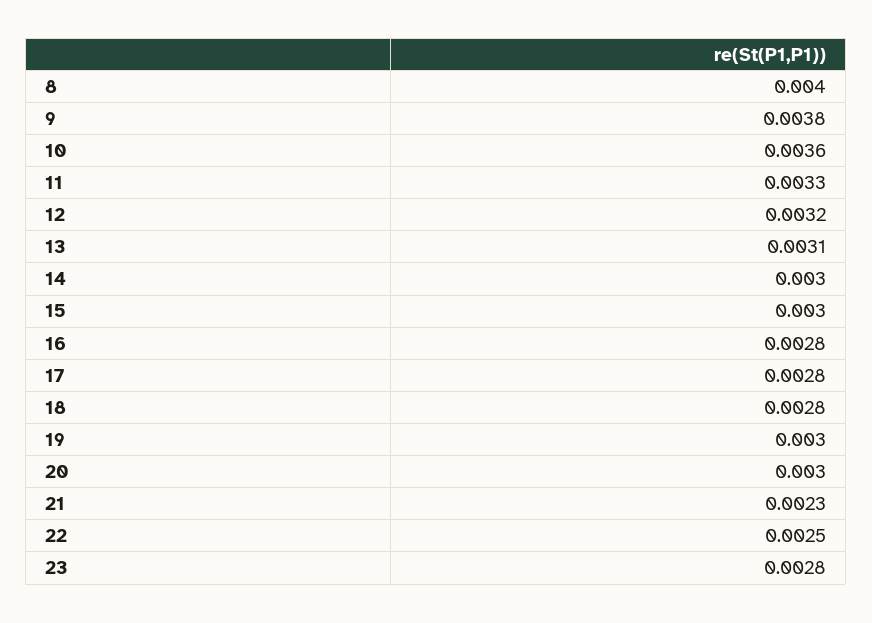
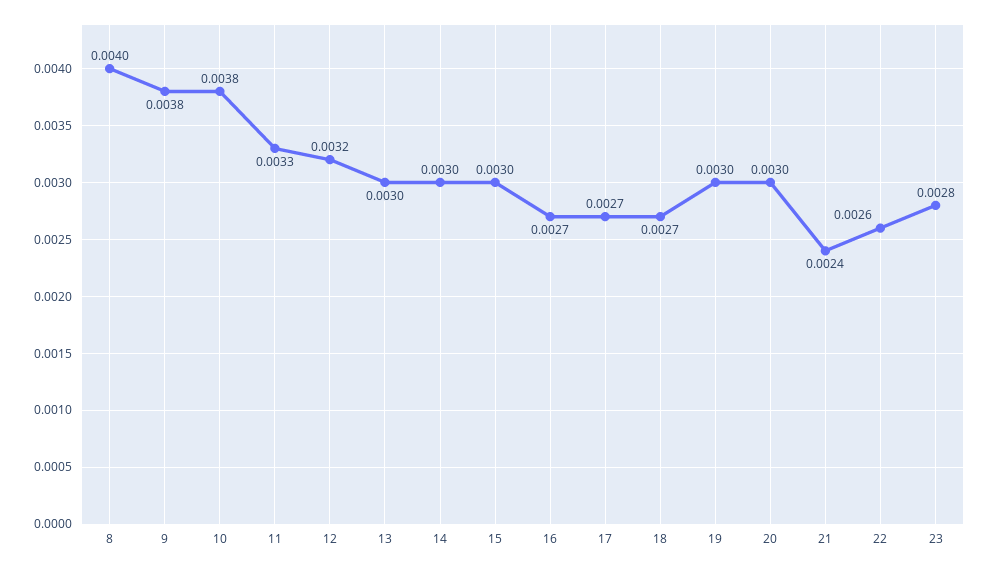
  {
    "8": 0.004,
    "9": 0.0038,
-   "10": 0.0036,
+   "10": 0.0038,
    "11": 0.0033,
    "12": 0.0032,
-   "13": 0.0031,
+   "13": 0.003,
    "14": 0.003,
    "15": 0.003,
-   "16": 0.0028,
+   "16": 0.0027,
-   "17": 0.0028,
+   "17": 0.0027,
-   "18": 0.0028,
+   "18": 0.0027,
    "19": 0.003,
    "20": 0.003,
-   "21": 0.0023,
+   "21": 0.0024,
-   "22": 0.0025,
+   "22": 0.0026,
    "23": 0.0028
  }

